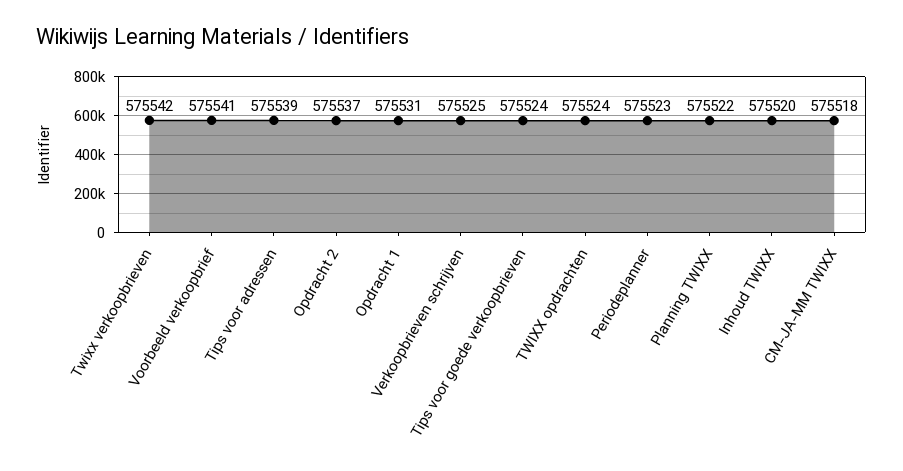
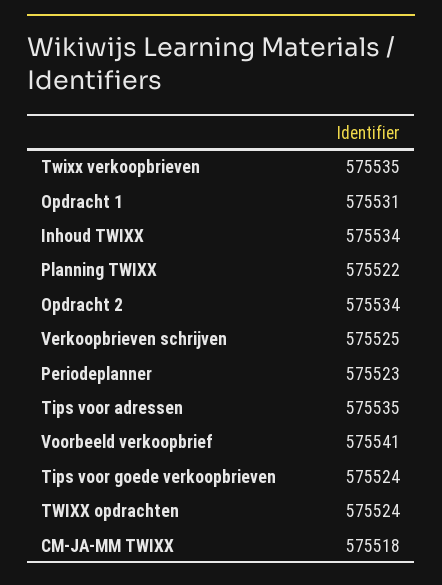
  {
-   "Twixx verkoopbrieven": 575542,
+   "Twixx verkoopbrieven": 575535,
    "Voorbeeld verkoopbrief": 575541,
-   "Tips voor adressen": 575539,
+   "Tips voor adressen": 575535,
-   "Opdracht 2": 575537,
+   "Opdracht 2": 575534,
    "Opdracht 1": 575531,
    "Verkoopbrieven schrijven": 575525,
    "Tips voor goede verkoopbrieven": 575524,
    "TWIXX opdrachten": 575524,
    "Periodeplanner": 575523,
    "Planning TWIXX": 575522,
-   "Inhoud TWIXX": 575520,
+   "Inhoud TWIXX": 575534,
    "CM-JA-MM TWIXX": 575518
  }

